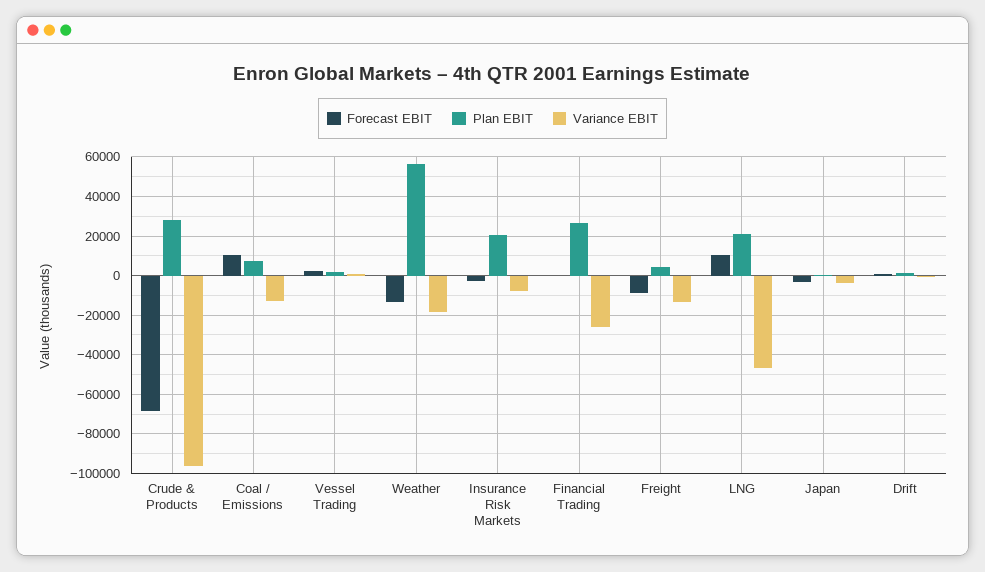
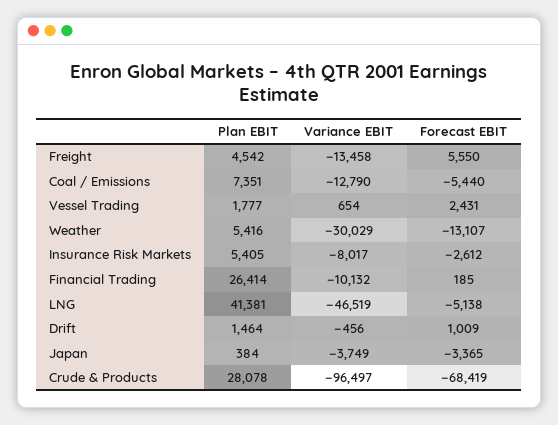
  {
    "Forecast EBIT": {
      "Crude & Products": -68419,
-     "Coal / Emissions": 10000,
+     "Coal / Emissions": -5440,
      "Vessel Trading": 2431,
      "Weather": -13107,
      "Insurance Risk Markets": -2612,
      "Financial Trading": 185,
-     "Freight": -10000,
+     "Freight": 5550,
-     "LNG": 10000,
+     "LNG": -5138,
      "Japan": -3365,
      "Drift": 1009
    },
    "Plan EBIT": {
      "Crude & Products": 28078,
      "Coal / Emissions": 7351,
      "Vessel Trading": 1777,
-     "Weather": 55000,
+     "Weather": 5416,
-     "Insurance Risk Markets": 20000,
+     "Insurance Risk Markets": 5405,
      "Financial Trading": 26414,
      "Freight": 4542,
-     "LNG": 20000,
+     "LNG": 41381,
      "Japan": 384,
      "Drift": 1464
    },
    "Variance EBIT": {
      "Crude & Products": -96497,
      "Coal / Emissions": -12790,
      "Vessel Trading": 654,
-     "Weather": -20000,
+     "Weather": -30029,
      "Insurance Risk Markets": -8017,
-     "Financial Trading": -25000,
+     "Financial Trading": -10132,
      "Freight": -13458,
      "LNG": -46519,
      "Japan": -3749,
      "Drift": -456
    }
  }

